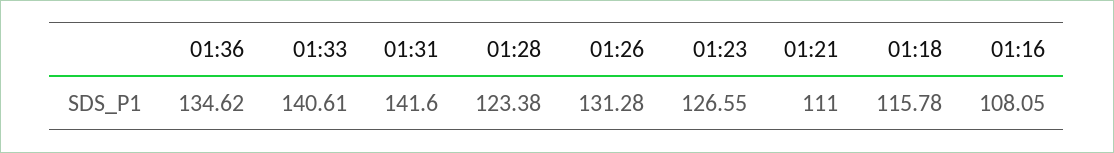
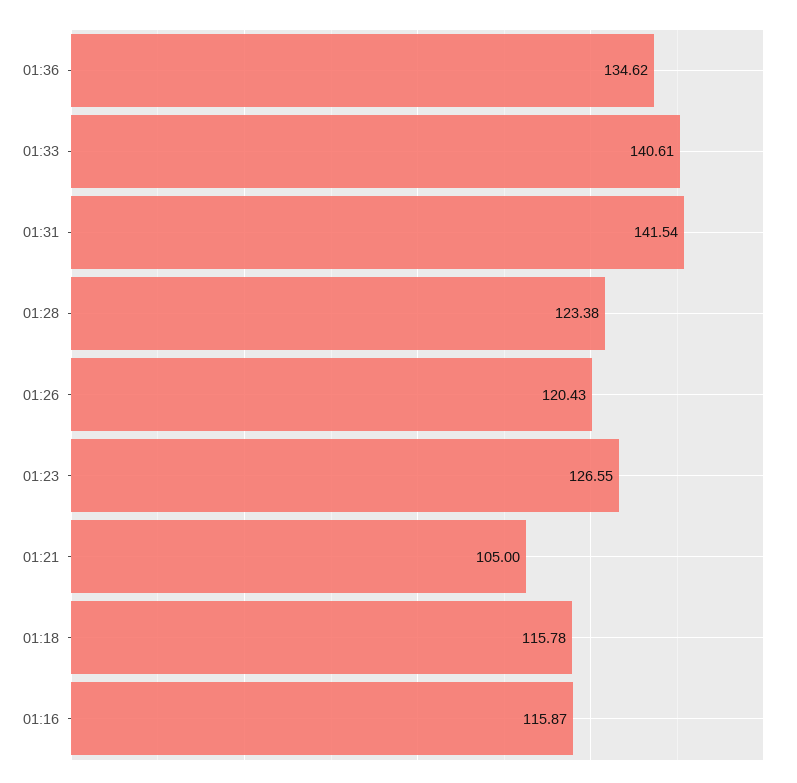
  {
    "01:36": 134.62,
    "01:33": 140.61,
-   "01:31": 141.6,
+   "01:31": 141.54,
    "01:28": 123.38,
-   "01:26": 131.28,
+   "01:26": 120.43,
    "01:23": 126.55,
-   "01:21": 111,
+   "01:21": 105,
    "01:18": 115.78,
-   "01:16": 108.05
+   "01:16": 115.87
  }

